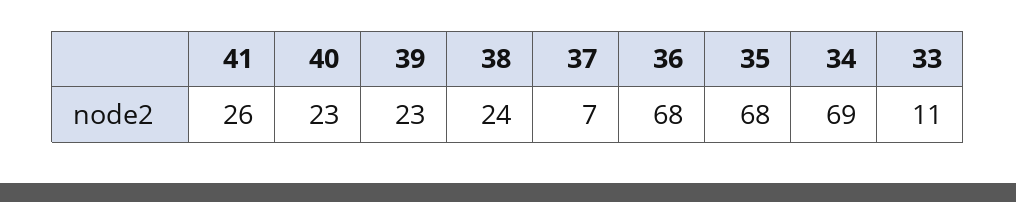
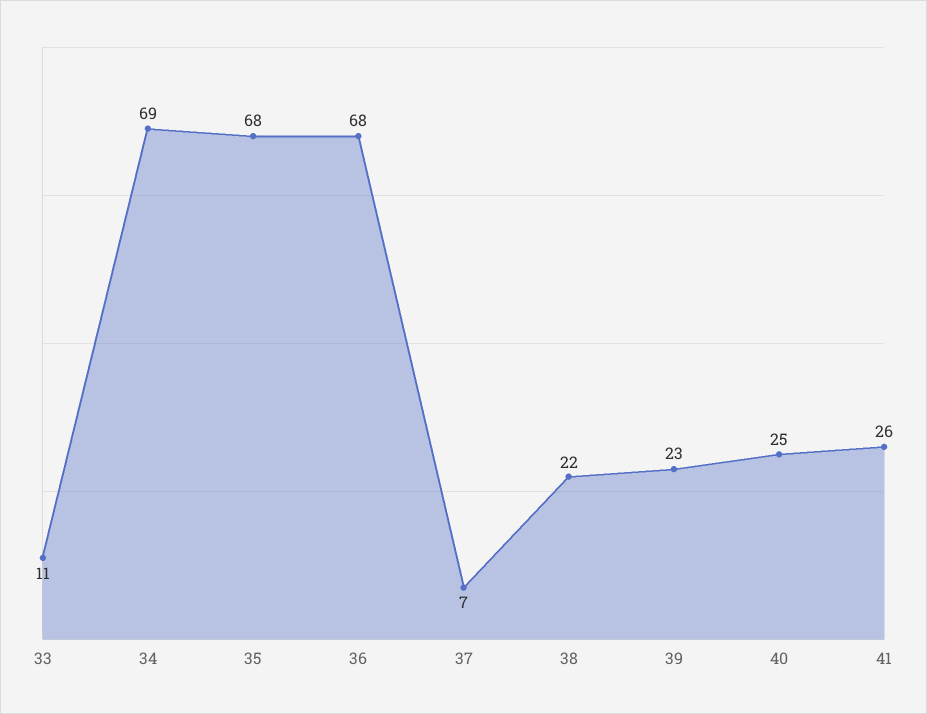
  {
    "41": 26,
-   "40": 23,
+   "40": 25,
    "39": 23,
-   "38": 24,
+   "38": 22,
    "37": 7,
    "36": 68,
    "35": 68,
    "34": 69,
    "33": 11
  }

